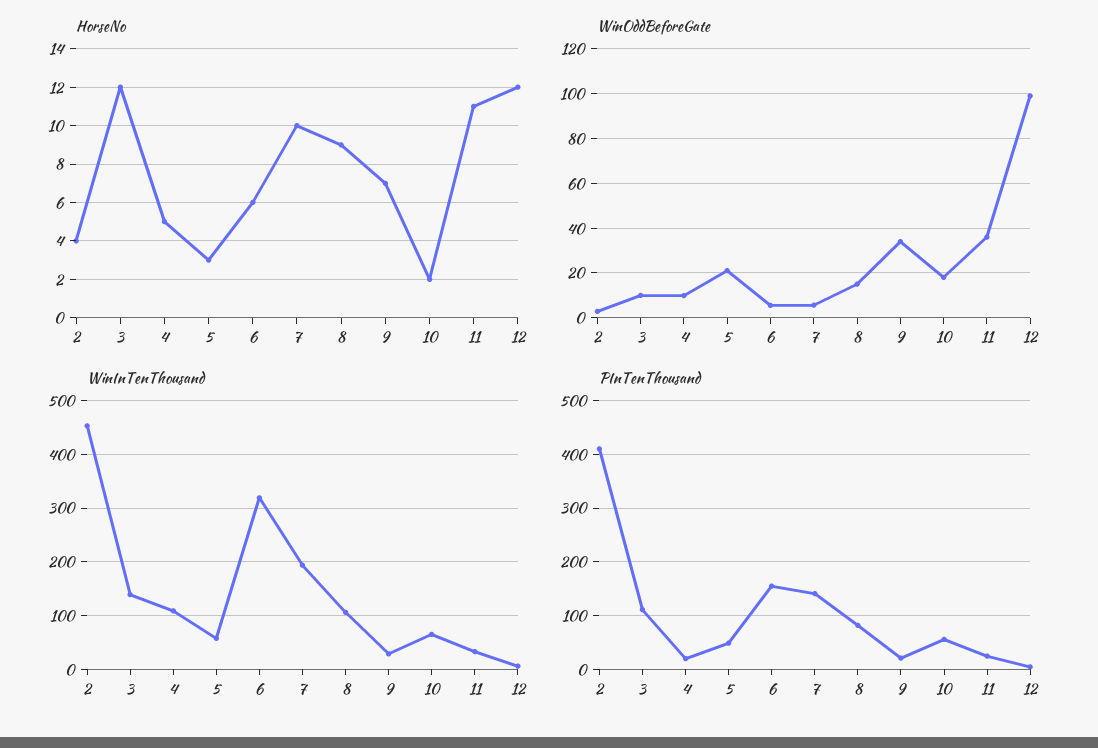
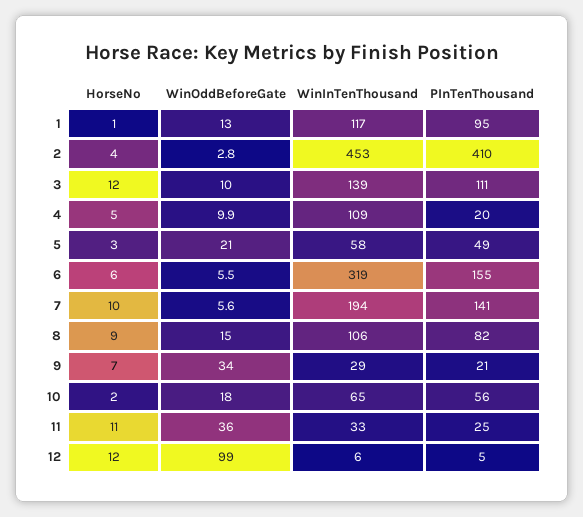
  {
    "HorseNo": {
      "2": 4,
      "3": 12,
      "4": 5,
      "5": 3,
      "6": 6,
      "7": 10,
      "8": 9,
      "9": 7,
      "10": 2,
      "11": 11,
-     "12": 12
+     "12": 12,
+     "1": 1
    },
    "WinOddBeforeGate": {
      "2": 2.8,
      "3": 10,
      "4": 9.9,
      "5": 21,
      "6": 5.5,
      "7": 5.6,
      "8": 15,
      "9": 34,
      "10": 18,
      "11": 36,
-     "12": 99
+     "12": 99,
+     "1": 13
    },
    "WinInTenThousand": {
      "2": 453,
      "3": 139,
      "4": 109,
      "5": 58,
      "6": 319,
      "7": 194,
      "8": 106,
      "9": 29,
      "10": 65,
      "11": 33,
-     "12": 6
+     "12": 6,
+     "1": 117
    },
    "PInTenThousand": {
      "2": 410,
      "3": 111,
      "4": 20,
      "5": 49,
      "6": 155,
      "7": 141,
      "8": 82,
      "9": 21,
      "10": 56,
      "11": 25,
-     "12": 5
+     "12": 5,
+     "1": 95
    }
  }

